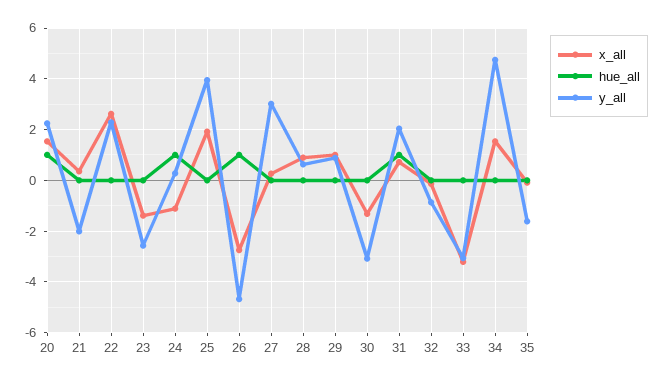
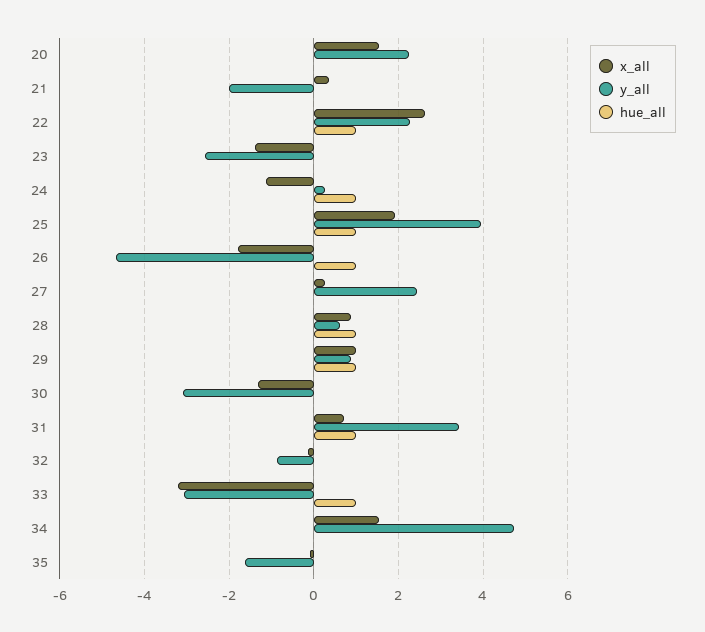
  {
    "x_all": {
      "20": 1.6,
      "21": 0.4,
      "22": 2.6,
      "23": -1.4,
      "24": -1.2,
      "25": 2,
-     "26": -2.75,
+     "26": -1.8,
      "27": 0.2,
      "28": 0.8,
      "29": 1,
      "30": -1.4,
      "31": 0.8,
      "32": -0.2,
      "33": -3.2,
      "34": 1.6,
      "35": 0
    },
    "hue_all": {
-     "20": 1,
+     "20": 0,
      "21": 0,
-     "22": 0,
+     "22": 1,
      "23": 0,
      "24": 1,
-     "25": 0,
+     "25": 1,
      "26": 1,
      "27": 0,
-     "28": 0,
+     "28": 1,
-     "29": 0,
+     "29": 1,
      "30": 0,
      "31": 1,
      "32": 0,
-     "33": 0,
+     "33": 1,
      "34": 0,
      "35": 0
    },
    "y_all": {
      "20": 2.2,
      "21": -2,
      "22": 2.2,
      "23": -2.6,
      "24": 0.2,
      "25": 4,
      "26": -4.6,
-     "27": 3,
+     "27": 2.4,
      "28": 0.6,
      "29": 0.8,
      "30": -3,
-     "31": 2,
+     "31": 3.4,
      "32": -0.8,
      "33": -3,
      "34": 4.8,
      "35": -1.6
    }
  }

